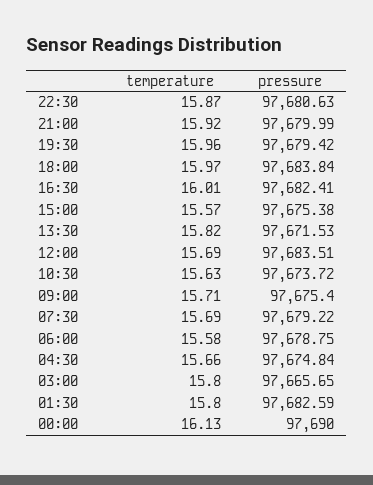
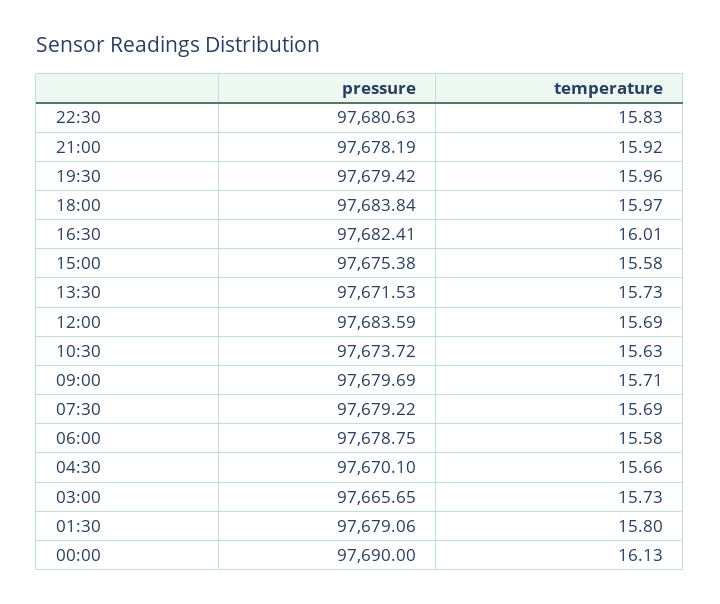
  {
    "temperature": {
-     "22:30": 15.87,
+     "22:30": 15.83,
      "21:00": 15.92,
      "19:30": 15.96,
      "18:00": 15.97,
      "16:30": 16.01,
-     "15:00": 15.57,
+     "15:00": 15.58,
-     "13:30": 15.82,
+     "13:30": 15.73,
      "12:00": 15.69,
      "10:30": 15.63,
      "09:00": 15.71,
      "07:30": 15.69,
      "06:00": 15.58,
      "04:30": 15.66,
-     "03:00": 15.8,
+     "03:00": 15.73,
      "01:30": 15.8,
      "00:00": 16.13
    },
    "pressure": {
      "22:30": 97680.63,
-     "21:00": 97679.99,
+     "21:00": 97678.19,
      "19:30": 97679.42,
      "18:00": 97683.84,
      "16:30": 97682.41,
      "15:00": 97675.38,
      "13:30": 97671.53,
-     "12:00": 97683.51,
+     "12:00": 97683.59,
      "10:30": 97673.72,
-     "09:00": 97675.4,
+     "09:00": 97679.69,
      "07:30": 97679.22,
      "06:00": 97678.75,
-     "04:30": 97674.84,
+     "04:30": 97670.1,
      "03:00": 97665.65,
-     "01:30": 97682.59,
+     "01:30": 97679.06,
      "00:00": 97690
    }
  }

